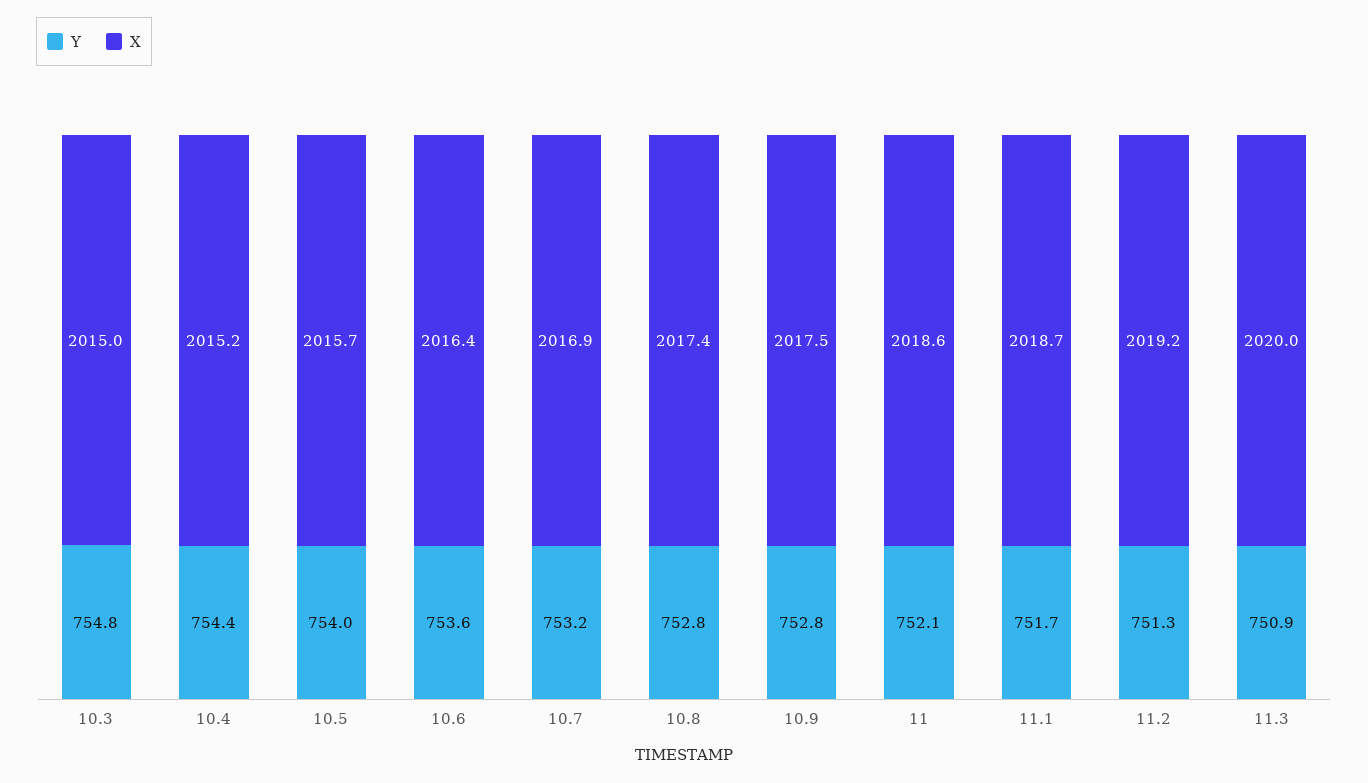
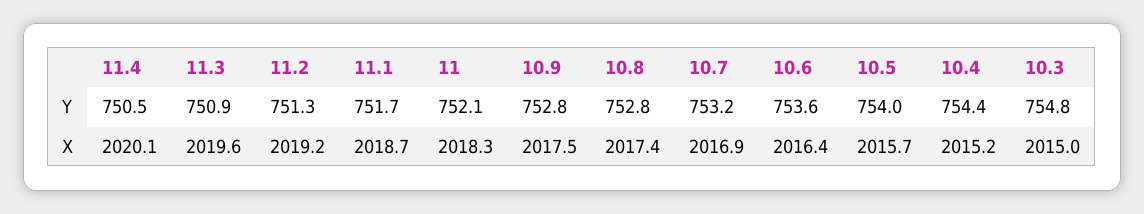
  {
    "Y": {
      "10.3": 754.8,
      "10.4": 754.4,
      "10.5": 754,
      "10.6": 753.6,
      "10.7": 753.2,
      "10.8": 752.8,
      "10.9": 752.8,
      "11": 752.1,
      "11.1": 751.7,
      "11.2": 751.3,
-     "11.3": 750.9
+     "11.3": 750.9,
+     "11.4": 750.5
    },
    "X": {
      "10.3": 2015,
      "10.4": 2015.2,
      "10.5": 2015.7,
      "10.6": 2016.4,
      "10.7": 2016.9,
      "10.8": 2017.4,
      "10.9": 2017.5,
-     "11": 2018.6,
+     "11": 2018.3,
      "11.1": 2018.7,
      "11.2": 2019.2,
-     "11.3": 2020
+     "11.3": 2019.6,
+     "11.4": 2020.1
    }
  }

